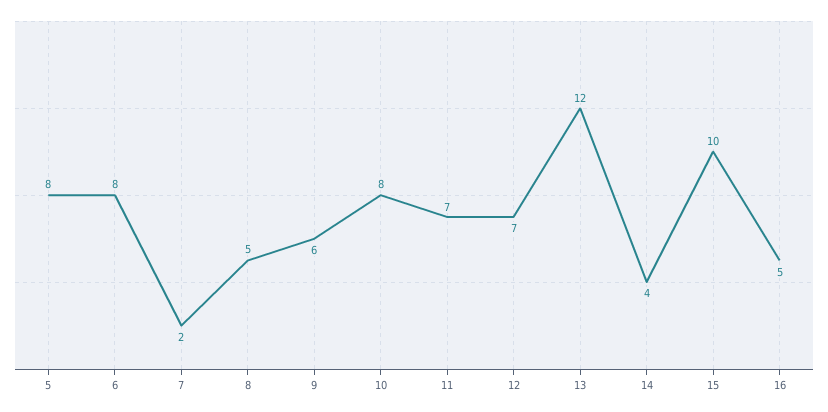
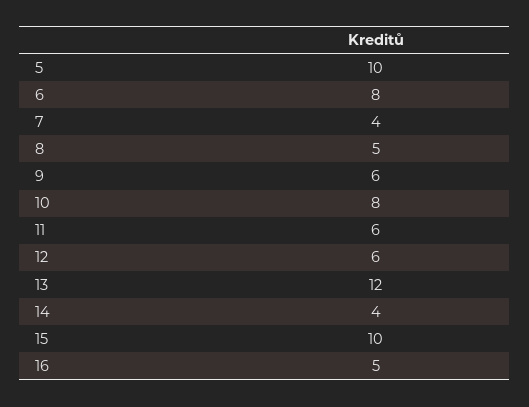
  {
-   "5": 8,
+   "5": 10,
    "6": 8,
-   "7": 2,
+   "7": 4,
    "8": 5,
    "9": 6,
    "10": 8,
-   "11": 7,
+   "11": 6,
-   "12": 7,
+   "12": 6,
    "13": 12,
    "14": 4,
    "15": 10,
    "16": 5
  }

